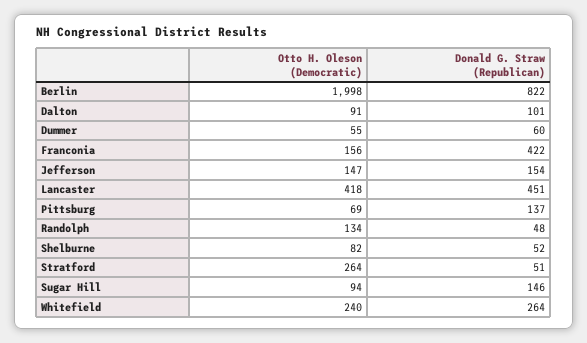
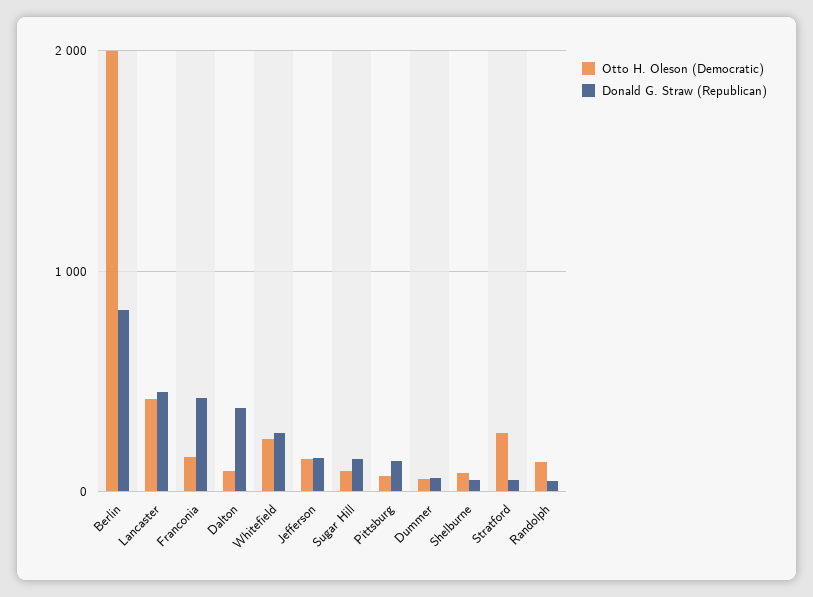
  {
    "Otto H. Oleson (Democratic)": {
      "Berlin": 1998,
      "Dalton": 91,
      "Dummer": 55,
      "Franconia": 156,
      "Jefferson": 147,
      "Lancaster": 418,
      "Pittsburg": 69,
      "Randolph": 134,
      "Shelburne": 82,
      "Stratford": 264,
      "Sugar Hill": 94,
      "Whitefield": 240
    },
    "Donald G. Straw (Republican)": {
      "Berlin": 822,
-     "Dalton": 101,
+     "Dalton": 400,
      "Dummer": 60,
      "Franconia": 422,
      "Jefferson": 154,
      "Lancaster": 451,
      "Pittsburg": 137,
      "Randolph": 48,
      "Shelburne": 52,
      "Stratford": 51,
      "Sugar Hill": 146,
      "Whitefield": 264
    }
  }

